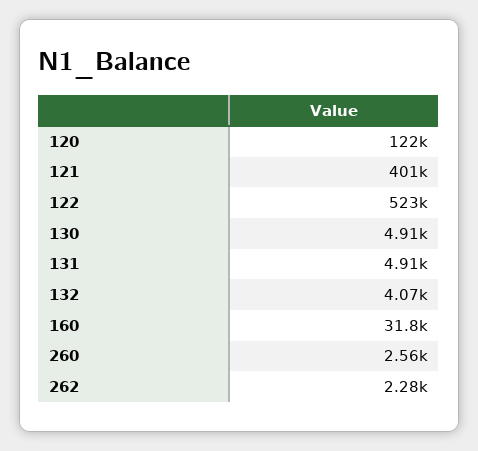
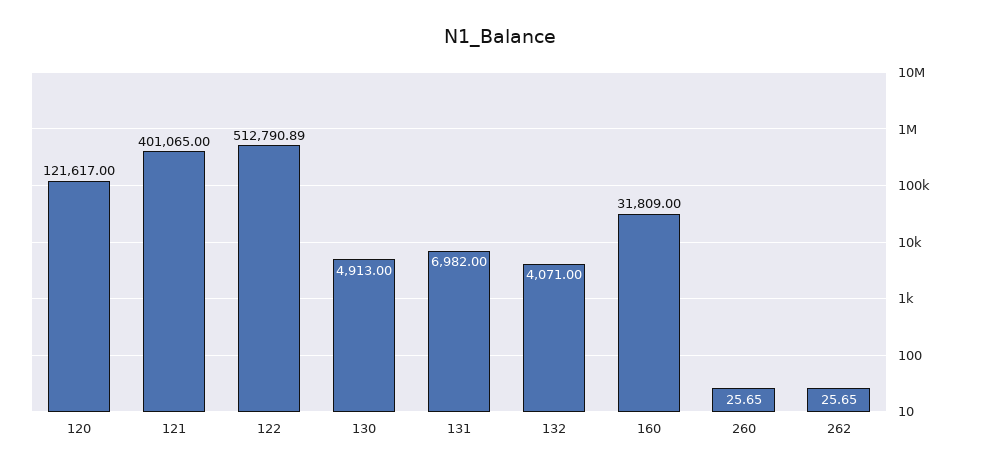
  {
    "120": 121617,
    "121": 401065,
-   "122": 523000,
+   "122": 512790.89,
    "130": 4913,
-   "131": 4910,
+   "131": 6982,
    "132": 4071,
    "160": 31809,
-   "260": 2560,
+   "260": 25.65,
-   "262": 2280
+   "262": 25.65
  }

